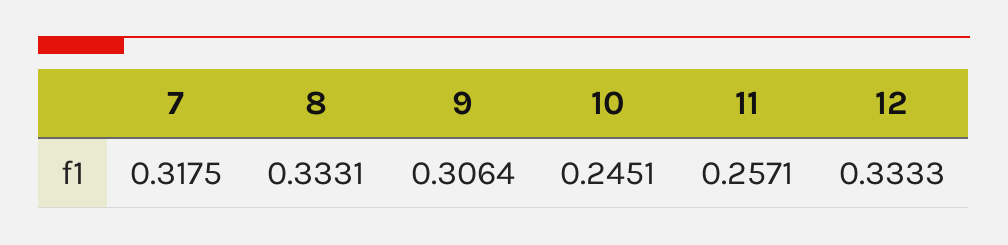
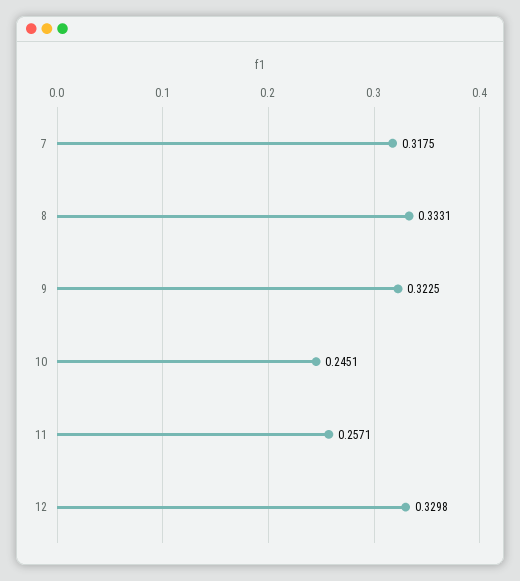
  {
    "7": 0.3175,
    "8": 0.3331,
-   "9": 0.3064,
+   "9": 0.3225,
    "10": 0.2451,
    "11": 0.2571,
-   "12": 0.3333
+   "12": 0.3298
  }

